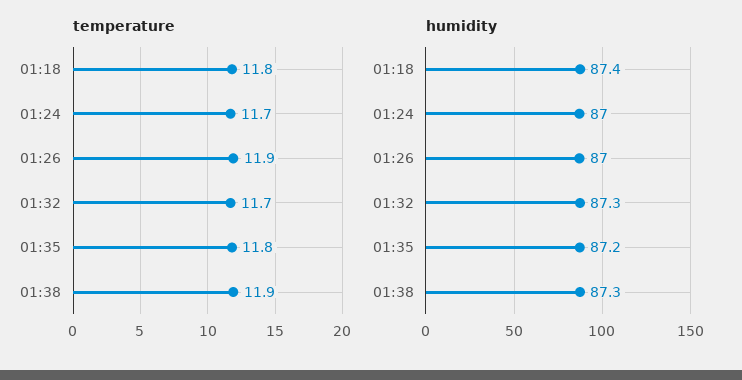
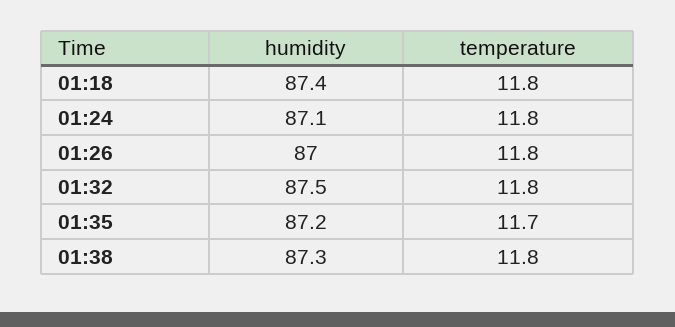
  {
    "temperature": {
      "01:18": 11.8,
-     "01:24": 11.7,
+     "01:24": 11.8,
-     "01:26": 11.9,
+     "01:26": 11.8,
-     "01:32": 11.7,
+     "01:32": 11.8,
-     "01:35": 11.8,
+     "01:35": 11.7,
-     "01:38": 11.9
+     "01:38": 11.8
    },
    "humidity": {
      "01:18": 87.4,
-     "01:24": 87,
+     "01:24": 87.1,
      "01:26": 87,
-     "01:32": 87.3,
+     "01:32": 87.5,
      "01:35": 87.2,
      "01:38": 87.3
    }
  }

